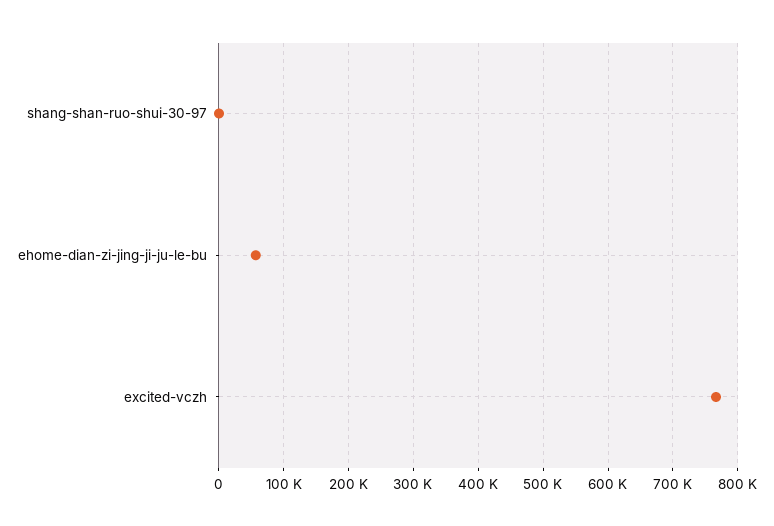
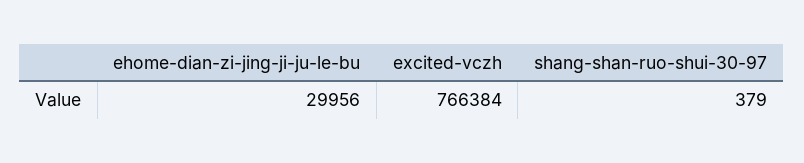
  {
    "shang-shan-ruo-shui-30-97": 379,
-   "ehome-dian-zi-jing-ji-ju-le-bu": 60000,
+   "ehome-dian-zi-jing-ji-ju-le-bu": 29956,
    "excited-vczh": 766384
  }

